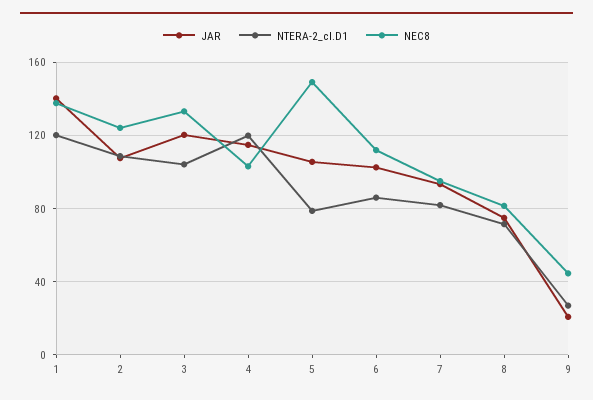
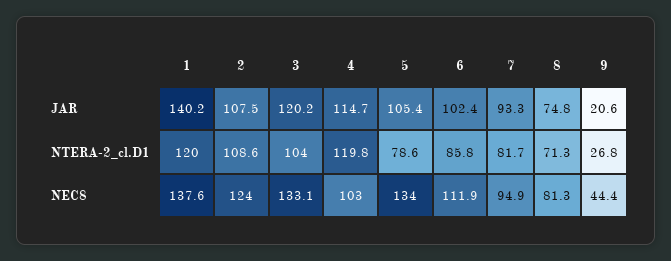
  {
    "JAR": {
      "1": 140.2,
      "2": 107.5,
      "3": 120.2,
      "4": 114.7,
      "5": 105.4,
      "6": 102.4,
      "7": 93.3,
      "8": 74.8,
      "9": 20.6
    },
    "NTERA-2_cl.D1": {
      "1": 120,
      "2": 108.6,
      "3": 104,
      "4": 119.8,
      "5": 78.6,
      "6": 85.8,
      "7": 81.7,
      "8": 71.3,
      "9": 26.8
    },
    "NEC8": {
      "1": 137.6,
      "2": 124,
      "3": 133.1,
      "4": 103,
-     "5": 150,
+     "5": 134,
      "6": 111.9,
      "7": 94.9,
      "8": 81.3,
      "9": 44.4
    }
  }

